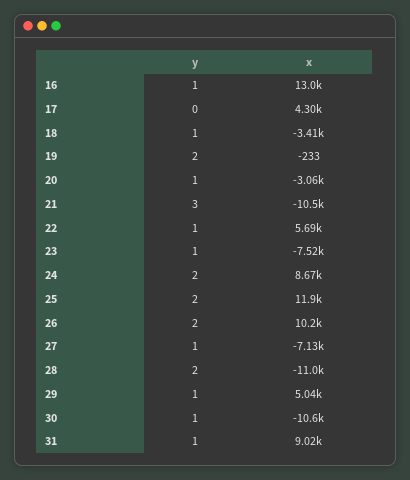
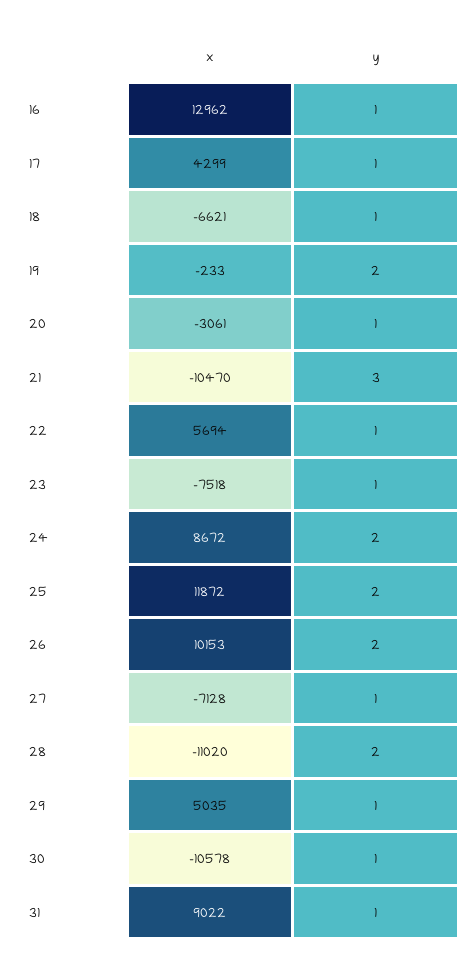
  {
    "y": {
      "16": 1,
-     "17": 0,
+     "17": 1,
      "18": 1,
      "19": 2,
      "20": 1,
      "21": 3,
      "22": 1,
      "23": 1,
      "24": 2,
      "25": 2,
      "26": 2,
      "27": 1,
      "28": 2,
      "29": 1,
      "30": 1,
      "31": 1
    },
    "x": {
      "16": 12962,
      "17": 4299,
-     "18": -3410,
+     "18": -6621,
      "19": -233,
      "20": -3061,
      "21": -10470,
      "22": 5694,
      "23": -7518,
      "24": 8672,
      "25": 11872,
      "26": 10153,
      "27": -7128,
      "28": -11020,
      "29": 5035,
      "30": -10578,
      "31": 9022
    }
  }

